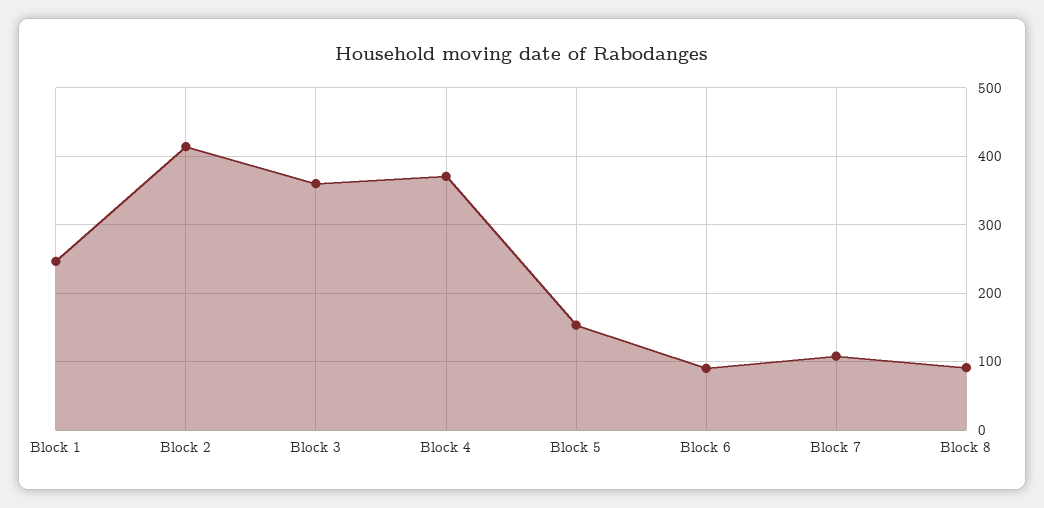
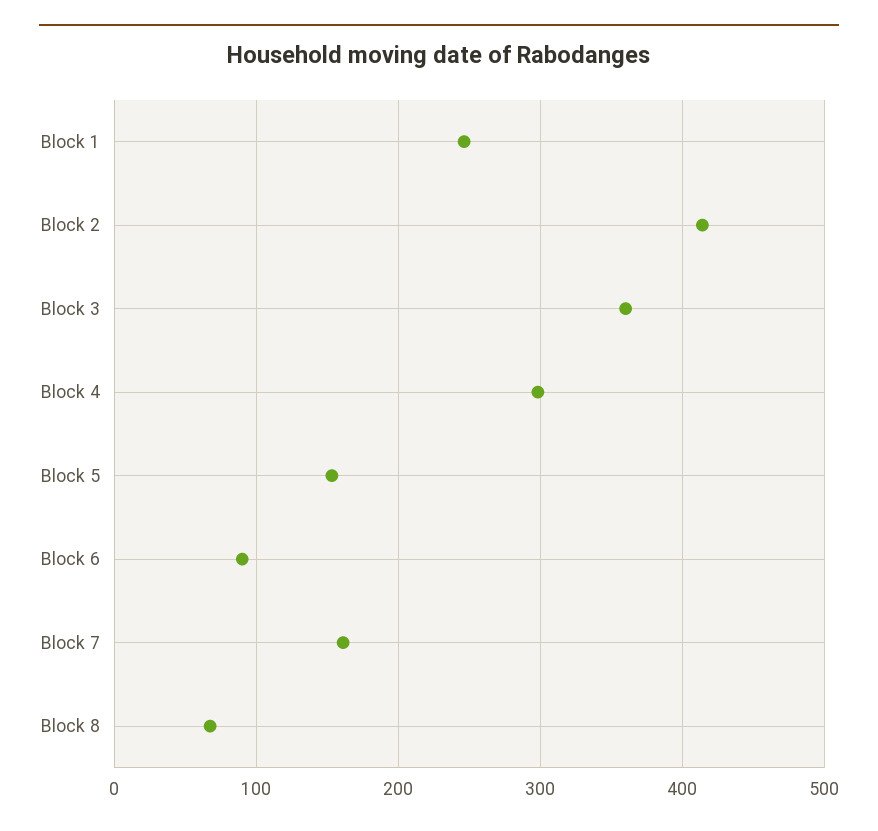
  {
    "Block 1": 250,
    "Block 2": 410,
    "Block 3": 360,
-   "Block 4": 370,
+   "Block 4": 300,
    "Block 5": 150,
    "Block 6": 90,
-   "Block 7": 110,
+   "Block 7": 160,
-   "Block 8": 90
+   "Block 8": 70
  }

